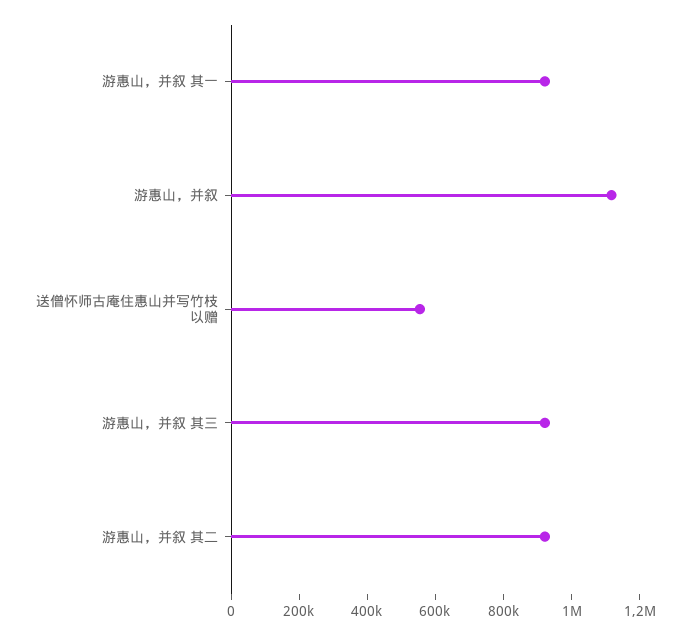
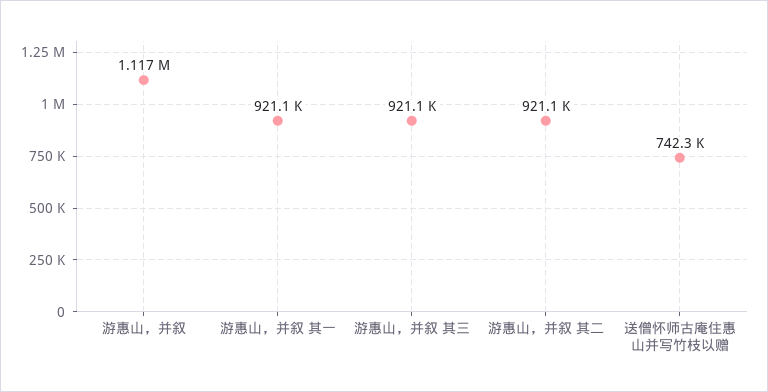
  {
    "游惠山，并叙 其一": 921100,
    "游惠山，并叙": 1117000,
-   "送僧怀师古庵住惠山并写竹枝以赠": 550000,
+   "送僧怀师古庵住惠山并写竹枝以赠": 742300,
    "游惠山，并叙 其三": 921100,
    "游惠山，并叙 其二": 921100
  }

